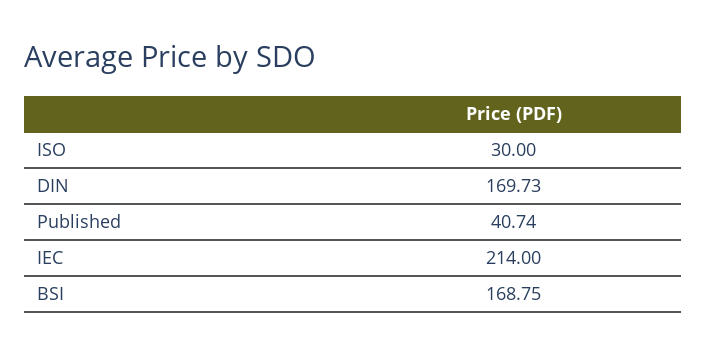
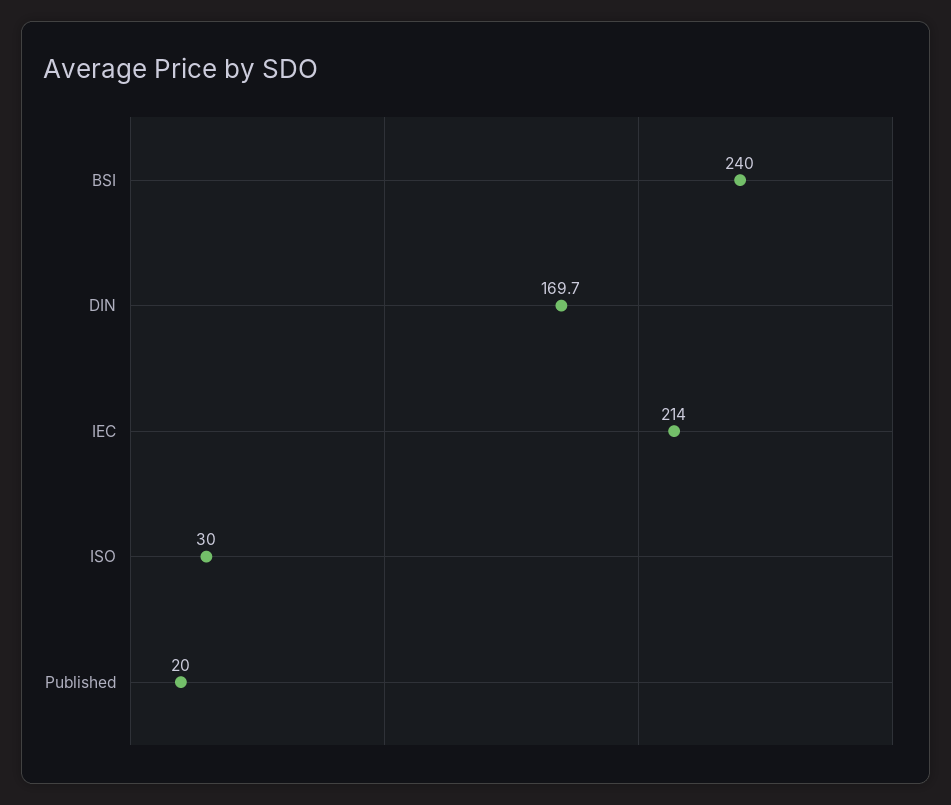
  {
    "ISO": 30,
    "DIN": 169.73,
-   "Published": 40.74,
+   "Published": 20,
    "IEC": 214,
-   "BSI": 168.75
+   "BSI": 240
  }

